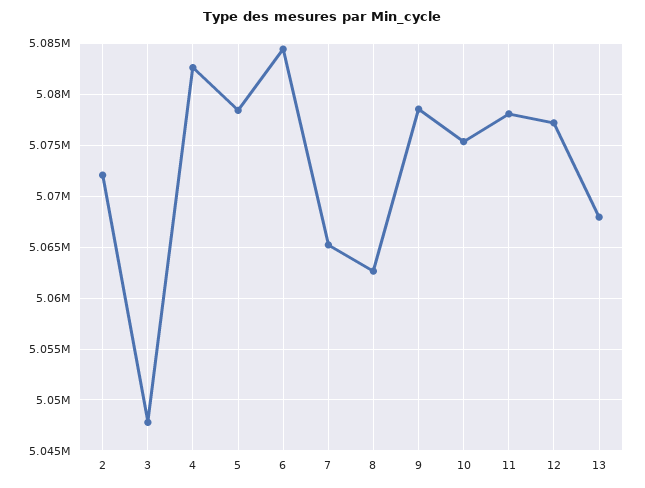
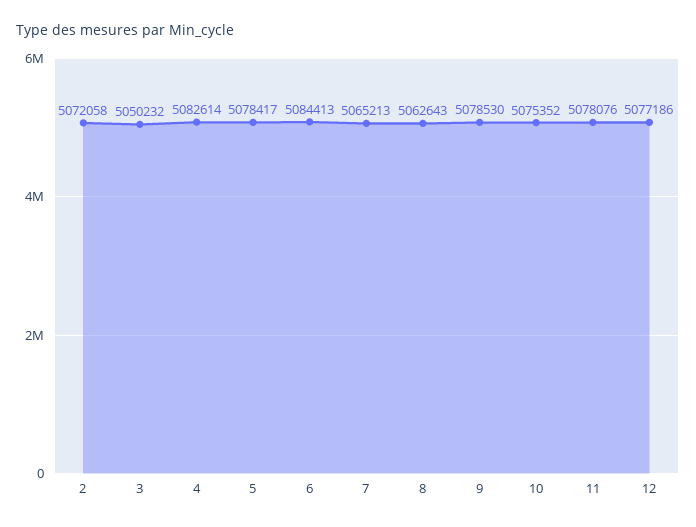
  {
    "2": 5072058,
-   "3": 5048000,
+   "3": 5050232,
    "4": 5082614,
    "5": 5078417,
    "6": 5084413,
    "7": 5065213,
    "8": 5062643,
    "9": 5078530,
    "10": 5075352,
    "11": 5078076,
-   "12": 5077186,
+   "12": 5077186
-   "13": 5068000
  }

